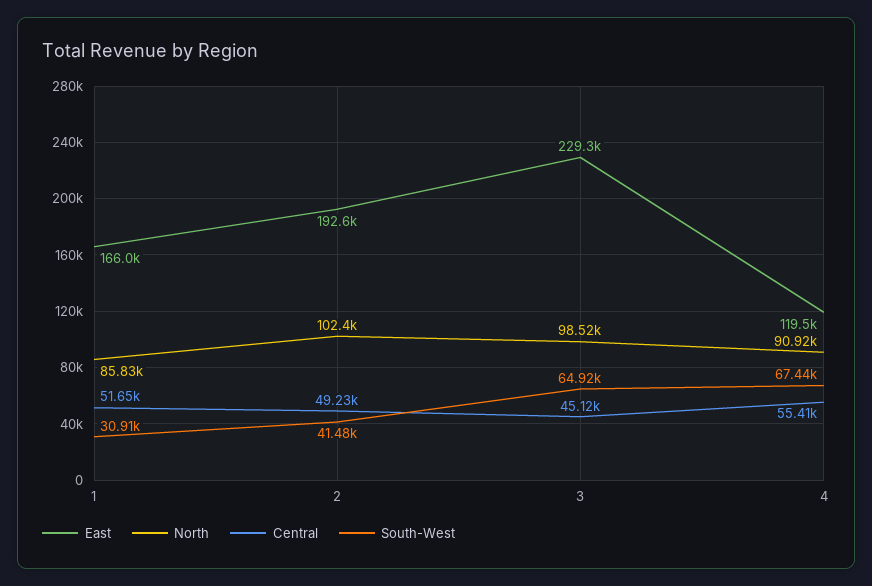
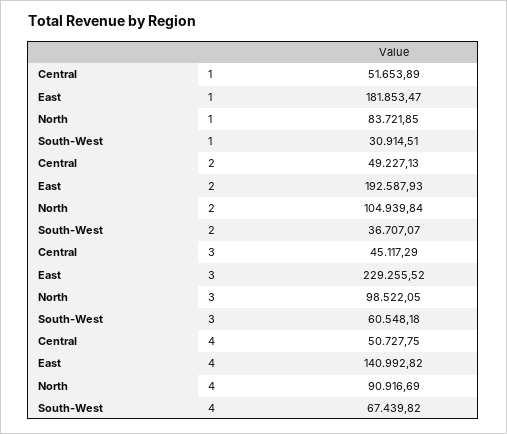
  {
    "East": {
-     "1": 166000,
+     "1": 181853.47,
      "2": 192587.93,
      "3": 229255.52,
-     "4": 119500
+     "4": 140992.82
    },
    "North": {
-     "1": 85830,
+     "1": 83721.85,
-     "2": 102400,
+     "2": 104939.84,
      "3": 98522.05,
      "4": 90916.69
    },
    "Central": {
      "1": 51653.89,
      "2": 49227.13,
      "3": 45117.29,
-     "4": 55410
+     "4": 50727.75
    },
    "South-West": {
      "1": 30914.51,
-     "2": 41480,
+     "2": 36707.07,
-     "3": 64920,
+     "3": 60548.18,
      "4": 67439.82
    }
  }

